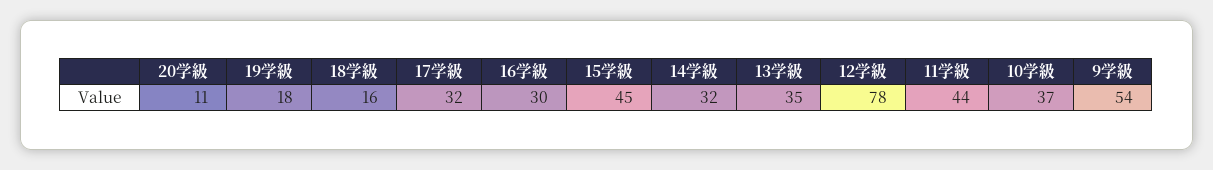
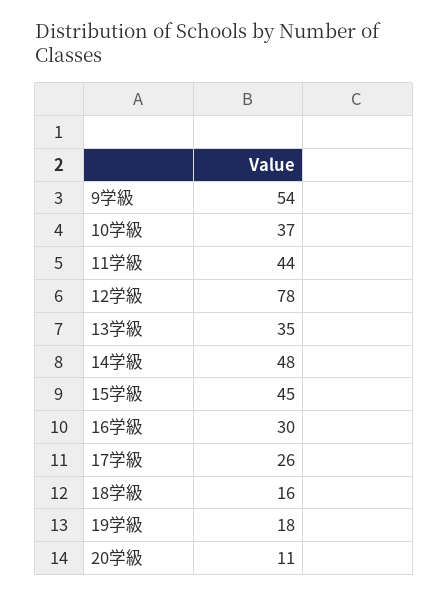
  {
    "20学級": 11,
    "19学級": 18,
    "18学級": 16,
-   "17学級": 32,
+   "17学級": 26,
    "16学級": 30,
    "15学級": 45,
-   "14学級": 32,
+   "14学級": 48,
    "13学級": 35,
    "12学級": 78,
    "11学級": 44,
    "10学級": 37,
    "9学級": 54
  }

